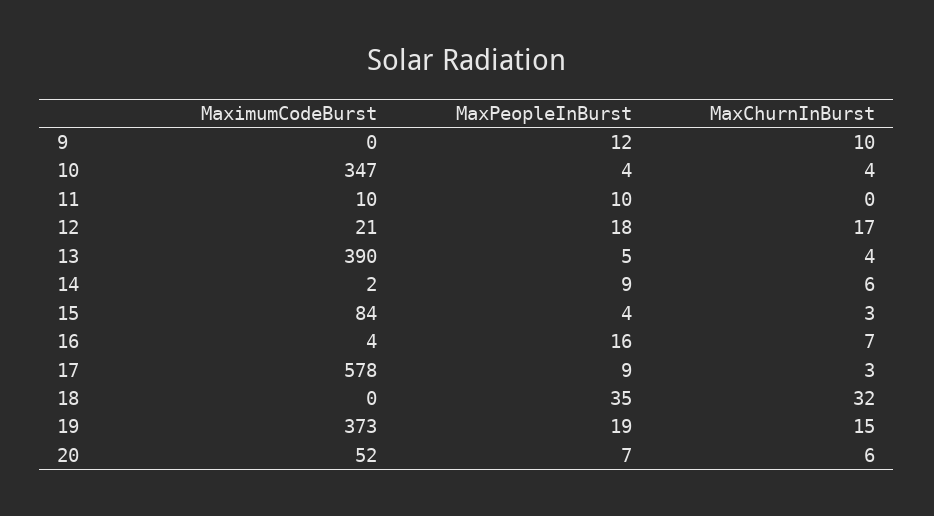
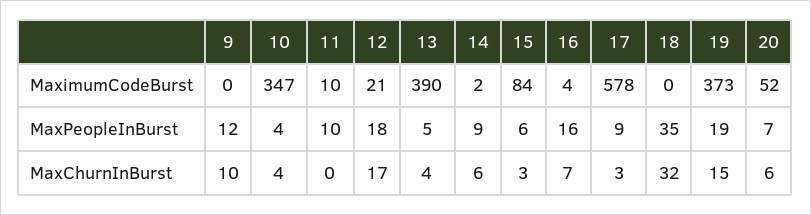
  {
    "MaximumCodeBurst": {
      "9": 0,
      "10": 347,
      "11": 10,
      "12": 21,
      "13": 390,
      "14": 2,
      "15": 84,
      "16": 4,
      "17": 578,
      "18": 0,
      "19": 373,
      "20": 52
    },
    "MaxPeopleInBurst": {
      "9": 12,
      "10": 4,
      "11": 10,
      "12": 18,
      "13": 5,
      "14": 9,
-     "15": 4,
+     "15": 6,
      "16": 16,
      "17": 9,
      "18": 35,
      "19": 19,
      "20": 7
    },
    "MaxChurnInBurst": {
      "9": 10,
      "10": 4,
      "11": 0,
      "12": 17,
      "13": 4,
      "14": 6,
      "15": 3,
      "16": 7,
      "17": 3,
      "18": 32,
      "19": 15,
      "20": 6
    }
  }

